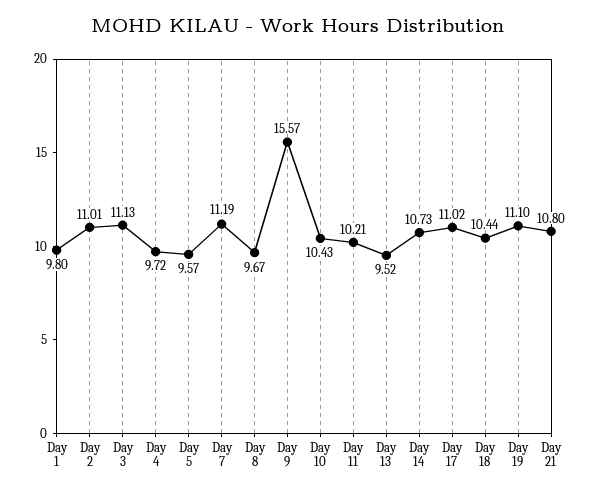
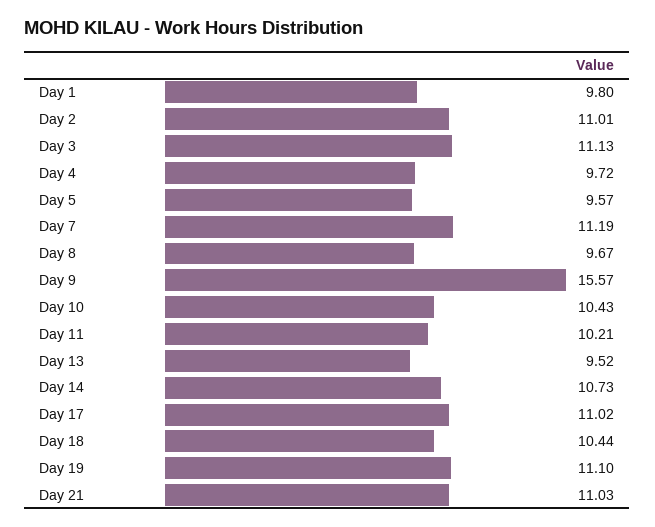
  {
    "Day 1": 9.8,
    "Day 2": 11.01,
    "Day 3": 11.13,
    "Day 4": 9.72,
    "Day 5": 9.57,
    "Day 7": 11.19,
    "Day 8": 9.67,
    "Day 9": 15.57,
    "Day 10": 10.43,
    "Day 11": 10.21,
    "Day 13": 9.52,
    "Day 14": 10.73,
    "Day 17": 11.02,
    "Day 18": 10.44,
    "Day 19": 11.1,
-   "Day 21": 10.8
+   "Day 21": 11.03
  }

